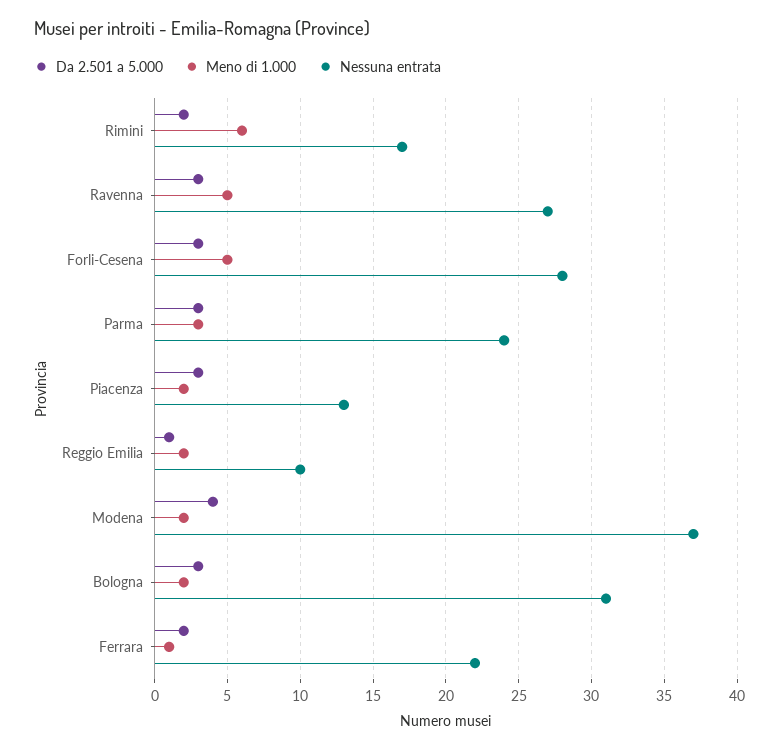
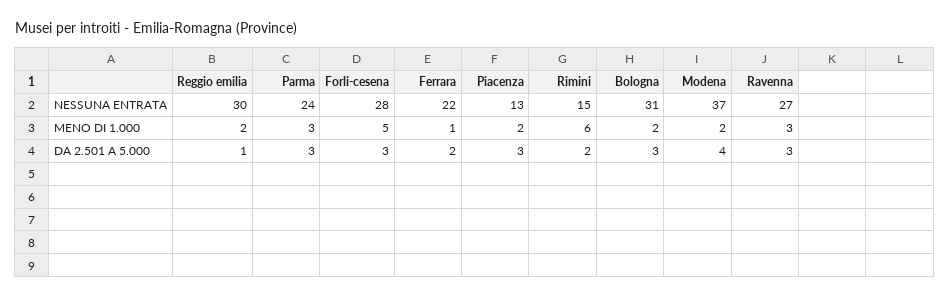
  {
    "Da 2.501 a 5.000": {
      "Rimini": 2,
      "Ravenna": 3,
      "Forli-Cesena": 3,
      "Parma": 3,
      "Piacenza": 3,
      "Reggio Emilia": 1,
      "Modena": 4,
      "Bologna": 3,
      "Ferrara": 2
    },
    "Meno di 1.000": {
      "Rimini": 6,
-     "Ravenna": 5,
+     "Ravenna": 3,
      "Forli-Cesena": 5,
      "Parma": 3,
      "Piacenza": 2,
      "Reggio Emilia": 2,
      "Modena": 2,
      "Bologna": 2,
      "Ferrara": 1
    },
    "Nessuna entrata": {
-     "Rimini": 17,
+     "Rimini": 15,
      "Ravenna": 27,
      "Forli-Cesena": 28,
      "Parma": 24,
      "Piacenza": 13,
-     "Reggio Emilia": 10,
+     "Reggio Emilia": 30,
      "Modena": 37,
      "Bologna": 31,
      "Ferrara": 22
    }
  }

